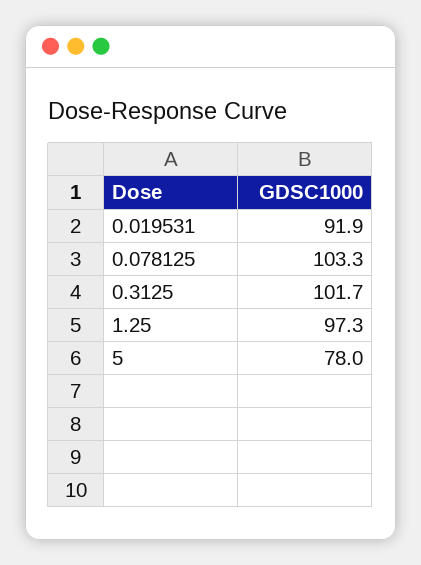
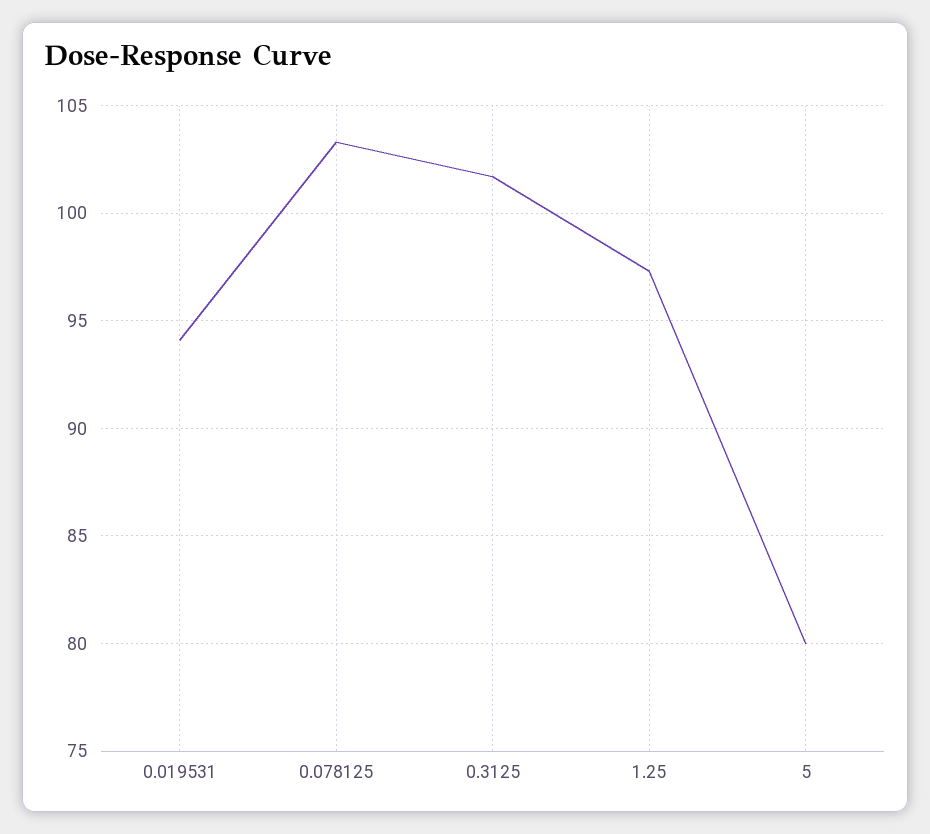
  {
-   "0.019531": 91.9,
+   "0.019531": 94,
    "0.078125": 103.3,
    "0.3125": 101.7,
    "1.25": 97.3,
-   "5": 78
+   "5": 80
  }

